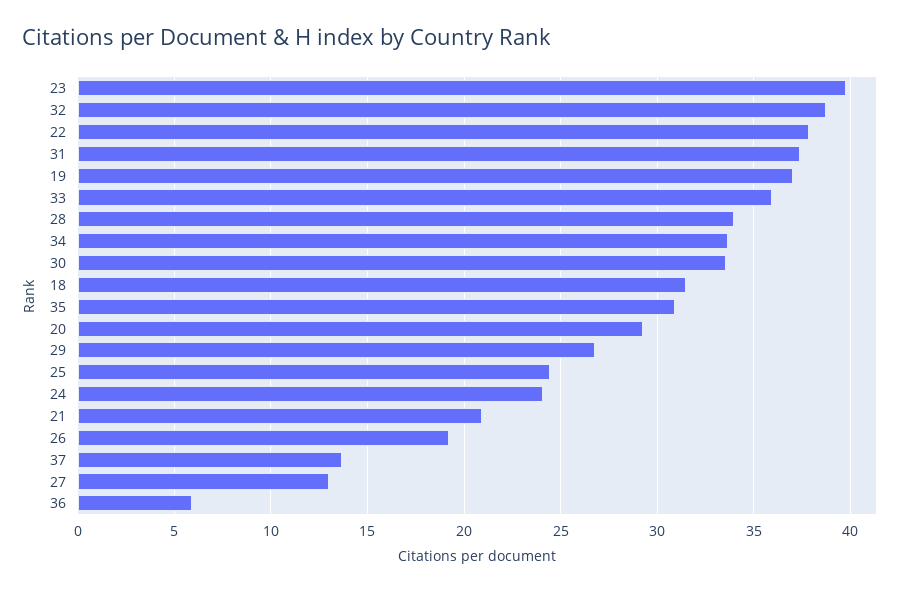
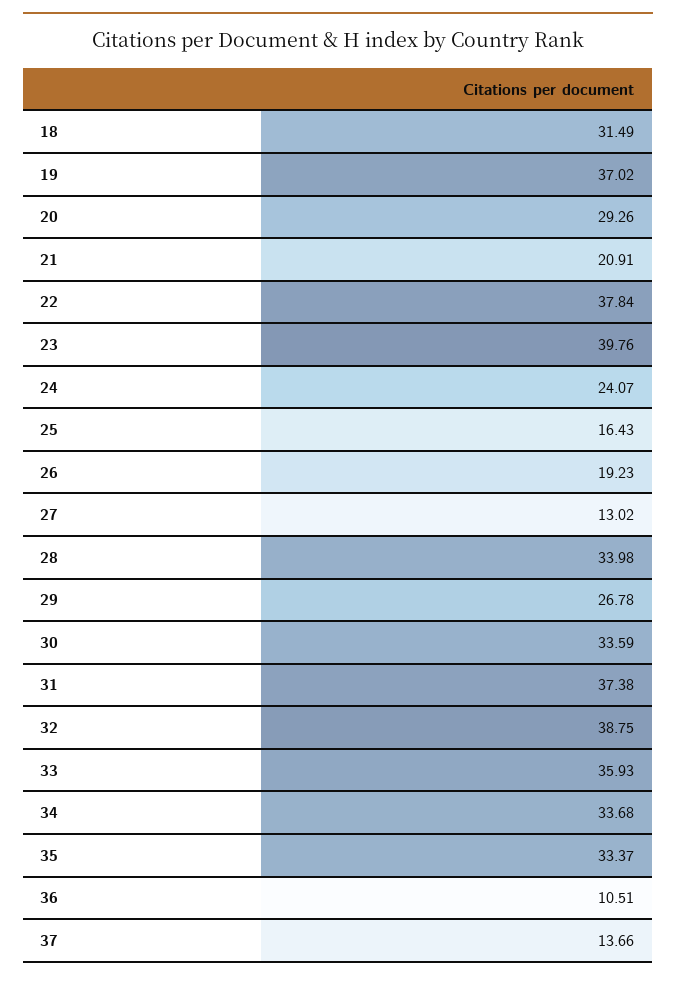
  {
    "23": 39.76,
    "32": 38.75,
    "22": 37.84,
    "31": 37.38,
    "19": 37.02,
    "33": 35.93,
    "28": 33.98,
    "34": 33.68,
    "30": 33.59,
    "18": 31.49,
-   "35": 31,
+   "35": 33.37,
    "20": 29.26,
    "29": 26.78,
-   "25": 24.5,
+   "25": 16.43,
    "24": 24.07,
    "21": 20.91,
    "26": 19.23,
    "37": 13.66,
    "27": 13.02,
-   "36": 6
+   "36": 10.51
  }

